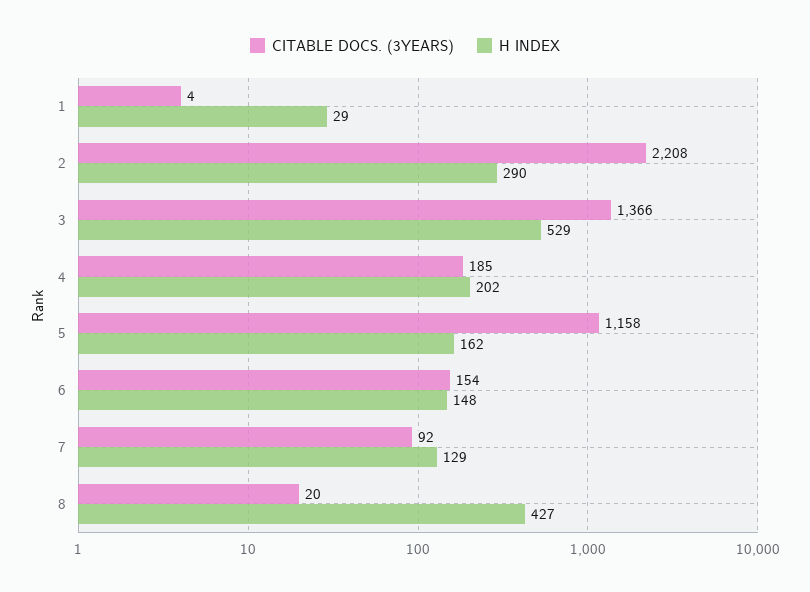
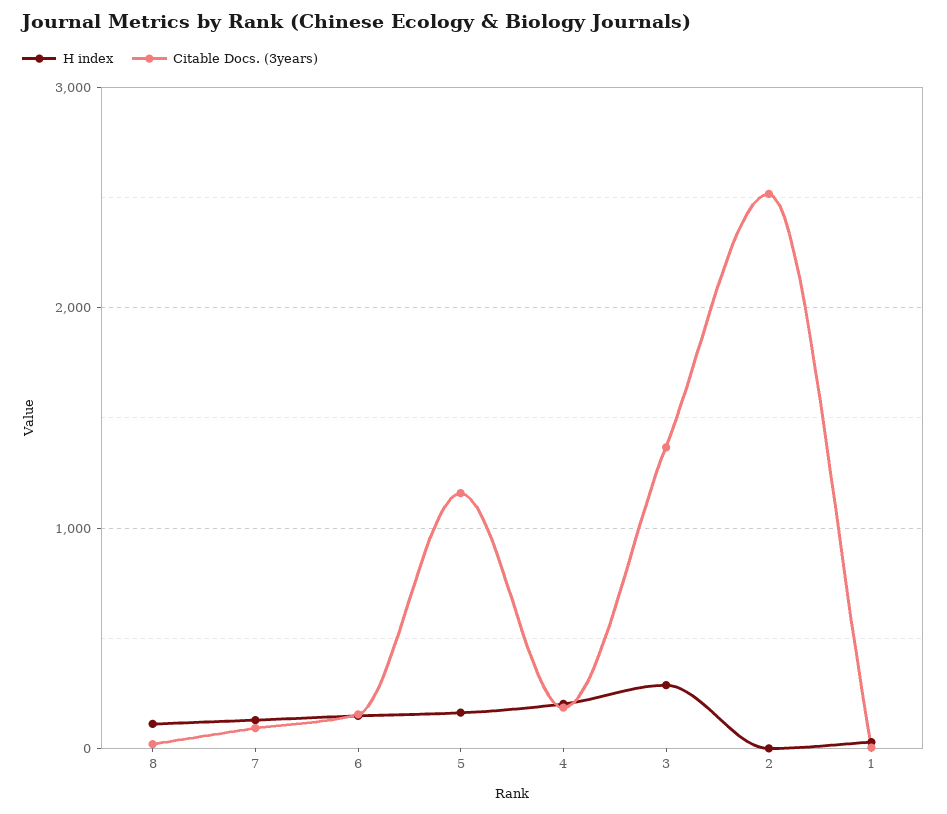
  {
    "CITABLE DOCS. (3YEARS)": {
      "1": 4,
-     "2": 2208,
+     "2": 2500,
      "3": 1366,
      "4": 185,
      "5": 1158,
      "6": 154,
      "7": 92,
      "8": 20
    },
    "H INDEX": {
      "1": 29,
-     "2": 290,
+     "2": 0,
-     "3": 529,
+     "3": 300,
      "4": 202,
      "5": 162,
      "6": 148,
      "7": 129,
-     "8": 427
+     "8": 100
    }
  }

